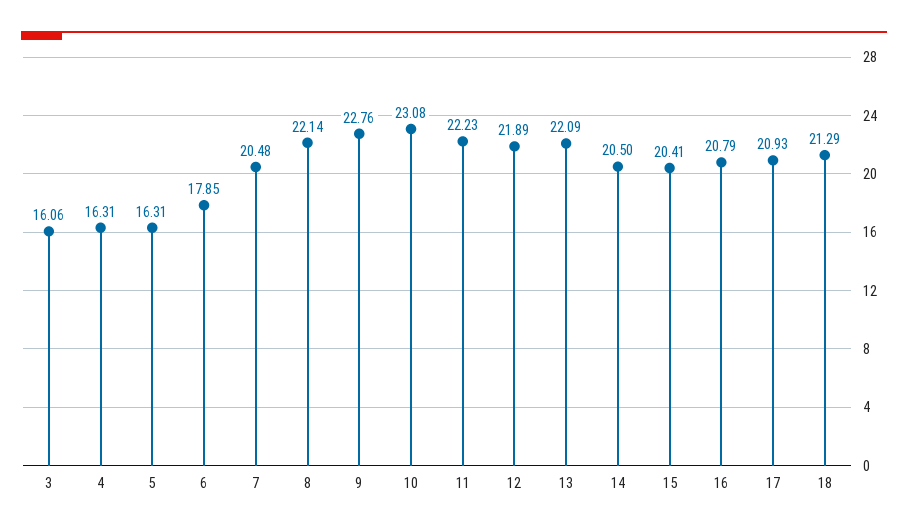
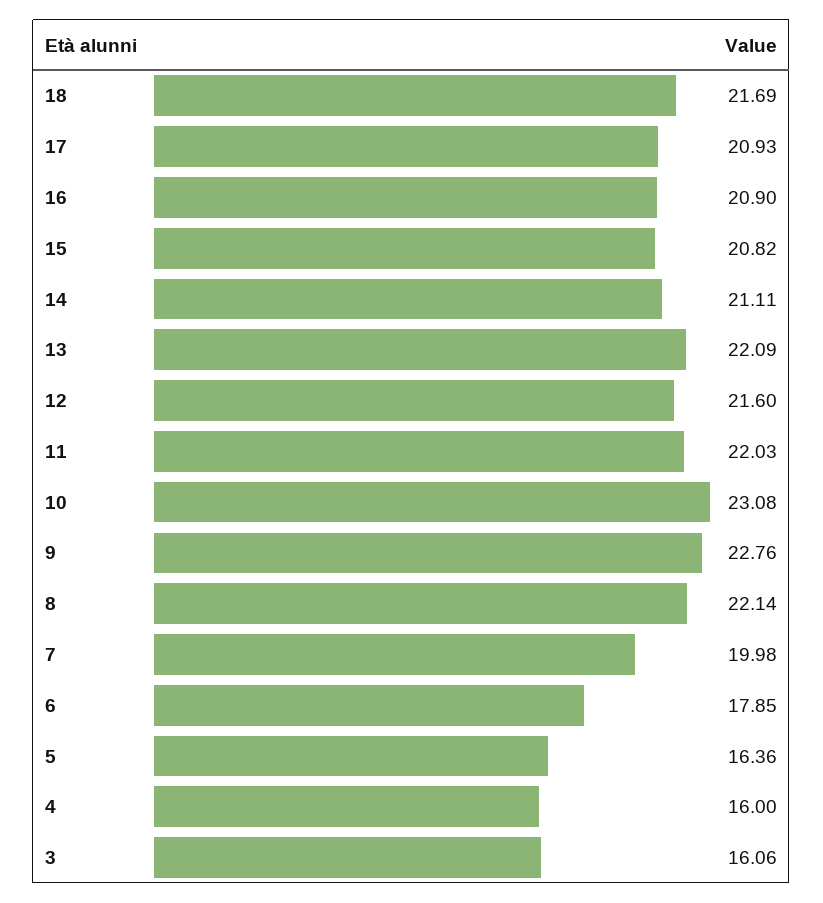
  {
    "3": 16.06,
-   "4": 16.31,
+   "4": 16,
-   "5": 16.31,
+   "5": 16.36,
    "6": 17.85,
-   "7": 20.48,
+   "7": 19.98,
    "8": 22.14,
    "9": 22.76,
    "10": 23.08,
-   "11": 22.23,
+   "11": 22.03,
-   "12": 21.89,
+   "12": 21.6,
    "13": 22.09,
-   "14": 20.5,
+   "14": 21.11,
-   "15": 20.41,
+   "15": 20.82,
-   "16": 20.79,
+   "16": 20.9,
    "17": 20.93,
-   "18": 21.29
+   "18": 21.69
  }

